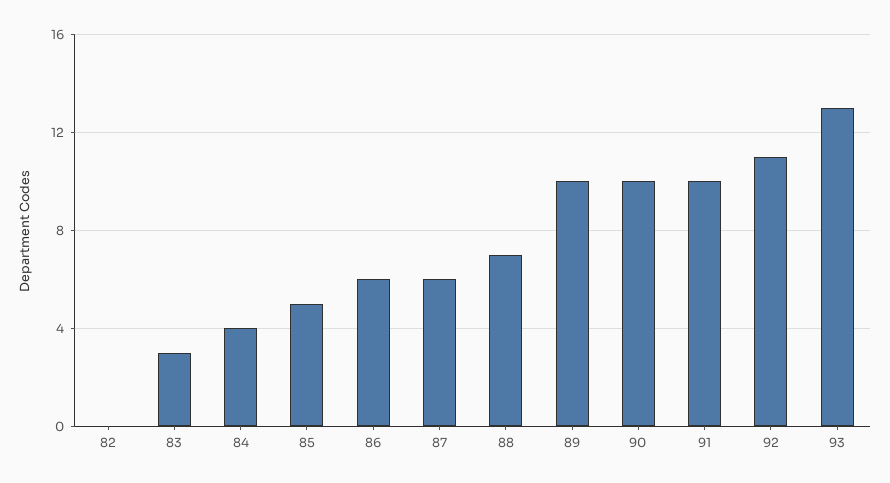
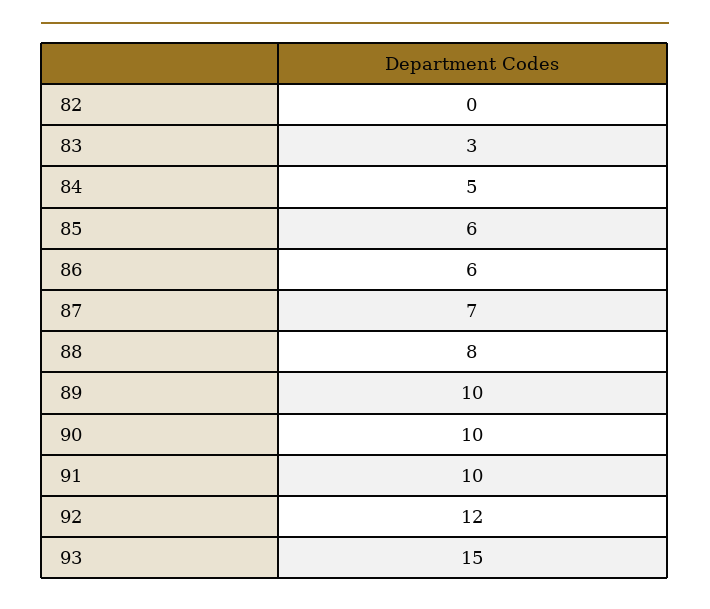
  {
    "82": 0,
    "83": 3,
-   "84": 4,
+   "84": 5,
-   "85": 5,
+   "85": 6,
    "86": 6,
-   "87": 6,
+   "87": 7,
-   "88": 7,
+   "88": 8,
    "89": 10,
    "90": 10,
    "91": 10,
-   "92": 11,
+   "92": 12,
-   "93": 13
+   "93": 15
  }

